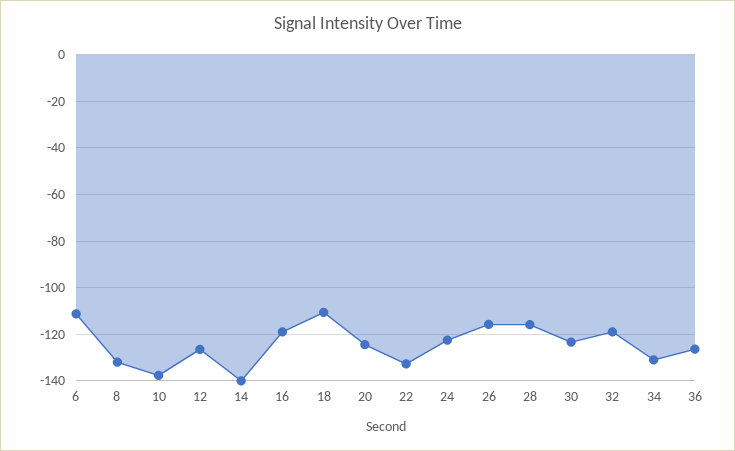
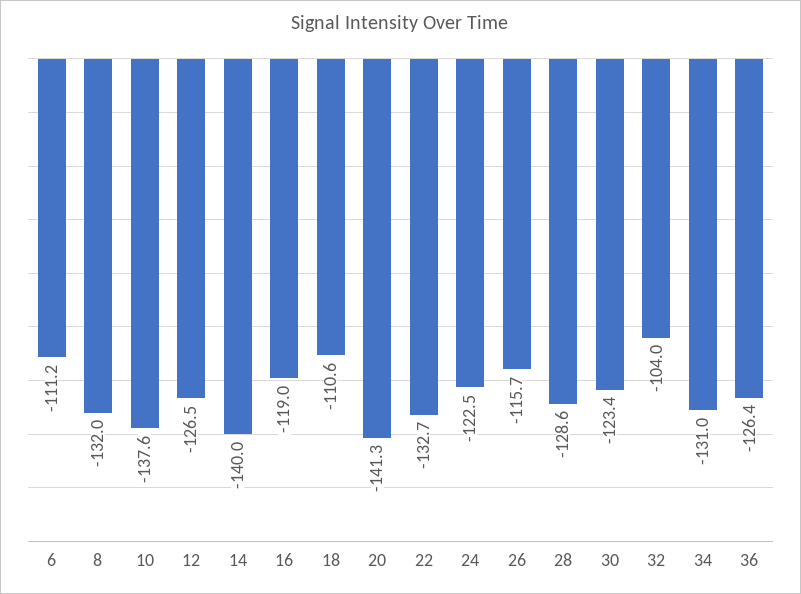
  {
    "6": -111.2,
    "8": -132,
    "10": -137.6,
    "12": -126.5,
    "14": -140,
    "16": -119,
    "18": -110.6,
-   "20": -125,
+   "20": -141.3,
    "22": -132.7,
    "24": -122.5,
    "26": -115.7,
-   "28": -115,
+   "28": -128.6,
    "30": -123.4,
-   "32": -120,
+   "32": -104,
    "34": -131,
    "36": -126.4
  }

